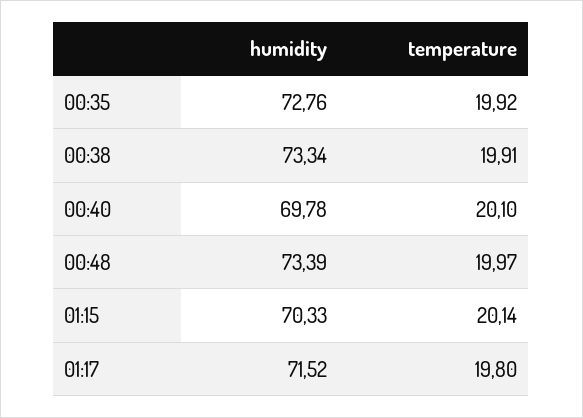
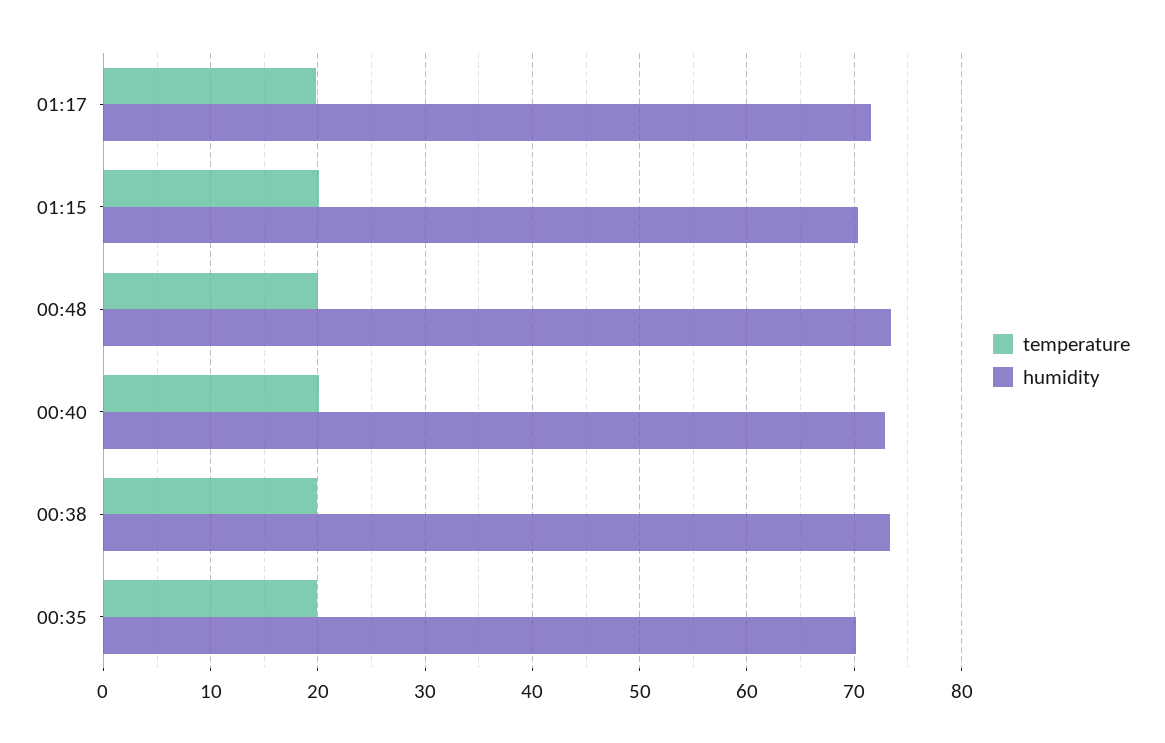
  {
    "humidity": {
-     "00:35": 72.76,
+     "00:35": 70,
      "00:38": 73.34,
-     "00:40": 69.78,
+     "00:40": 73,
      "00:48": 73.39,
      "01:15": 70.33,
      "01:17": 71.52
    },
    "temperature": {
      "00:35": 19.92,
      "00:38": 19.91,
      "00:40": 20.1,
      "00:48": 19.97,
      "01:15": 20.14,
      "01:17": 19.8
    }
  }

